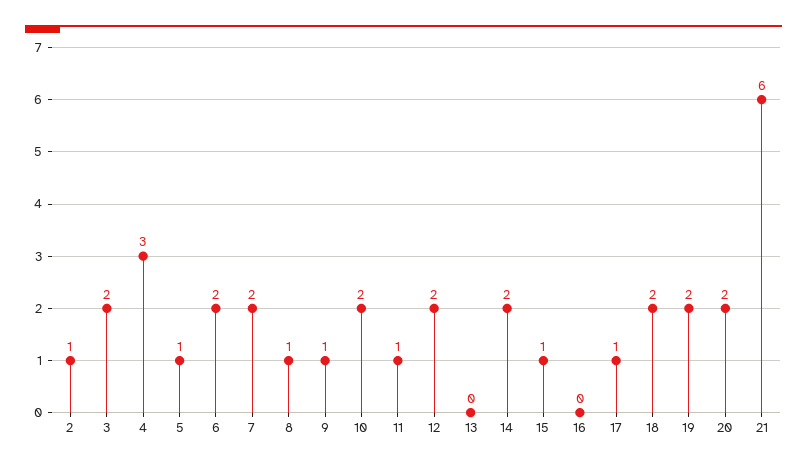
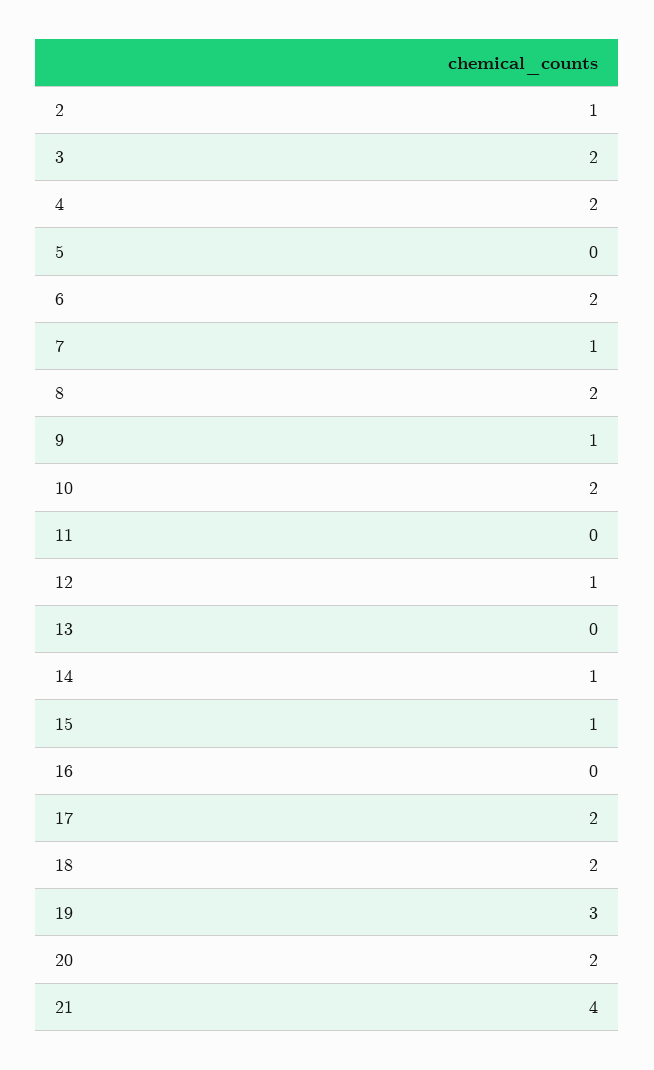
  {
    "2": 1,
    "3": 2,
-   "4": 3,
+   "4": 2,
-   "5": 1,
+   "5": 0,
    "6": 2,
-   "7": 2,
+   "7": 1,
-   "8": 1,
+   "8": 2,
    "9": 1,
    "10": 2,
-   "11": 1,
+   "11": 0,
-   "12": 2,
+   "12": 1,
    "13": 0,
-   "14": 2,
+   "14": 1,
    "15": 1,
    "16": 0,
-   "17": 1,
+   "17": 2,
    "18": 2,
-   "19": 2,
+   "19": 3,
    "20": 2,
-   "21": 6
+   "21": 4
  }

